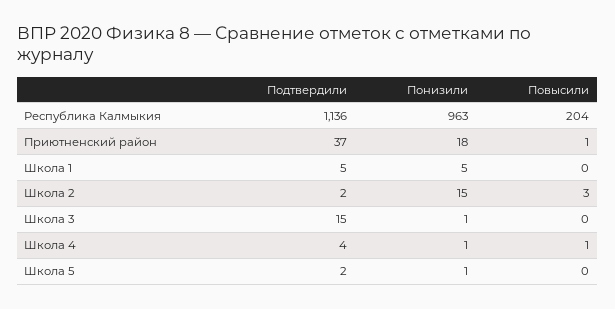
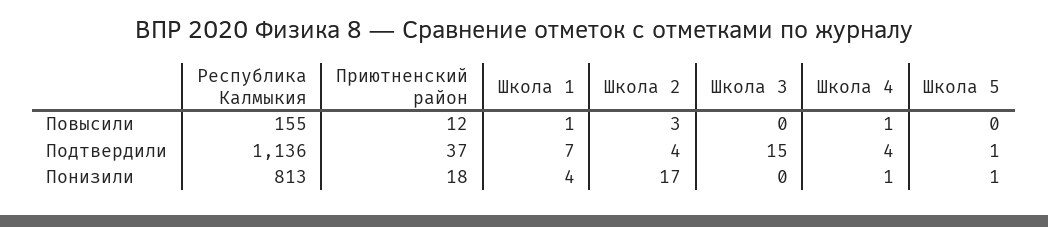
  {
    "Подтвердили": {
      "Республика Калмыкия": 1136,
      "Приютненский район": 37,
-     "Школа 1": 5,
+     "Школа 1": 7,
-     "Школа 2": 2,
+     "Школа 2": 4,
      "Школа 3": 15,
      "Школа 4": 4,
-     "Школа 5": 2
+     "Школа 5": 1
    },
    "Понизили": {
-     "Республика Калмыкия": 963,
+     "Республика Калмыкия": 813,
      "Приютненский район": 18,
-     "Школа 1": 5,
+     "Школа 1": 4,
-     "Школа 2": 15,
+     "Школа 2": 17,
-     "Школа 3": 1,
+     "Школа 3": 0,
      "Школа 4": 1,
      "Школа 5": 1
    },
    "Повысили": {
-     "Республика Калмыкия": 204,
+     "Республика Калмыкия": 155,
-     "Приютненский район": 1,
+     "Приютненский район": 12,
-     "Школа 1": 0,
+     "Школа 1": 1,
      "Школа 2": 3,
      "Школа 3": 0,
      "Школа 4": 1,
      "Школа 5": 0
    }
  }

